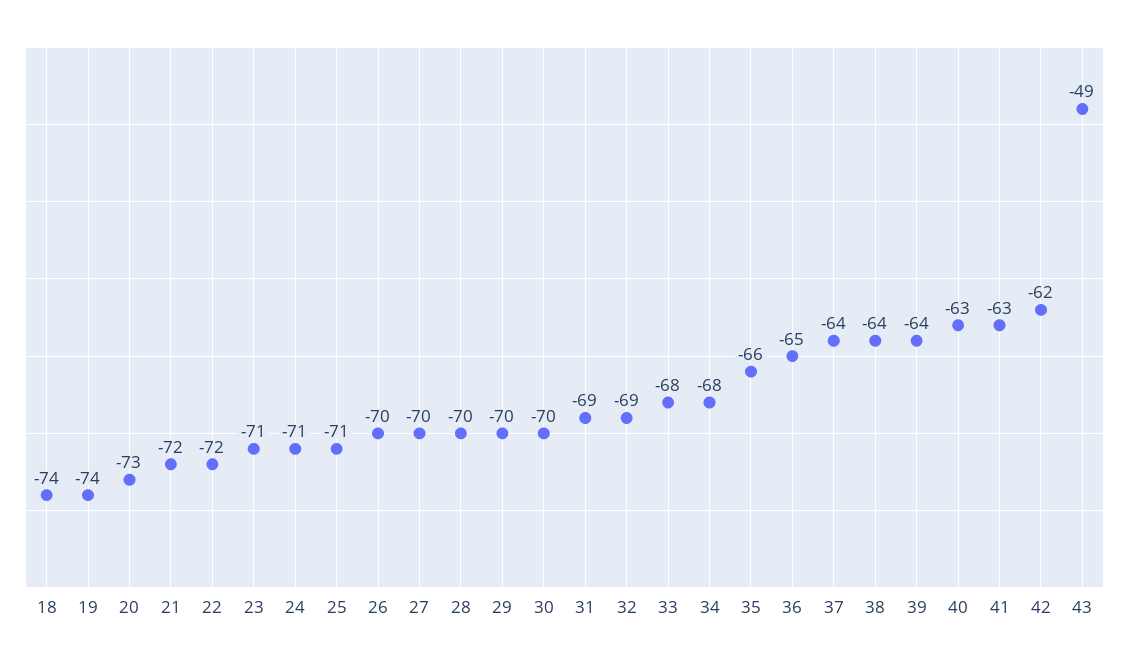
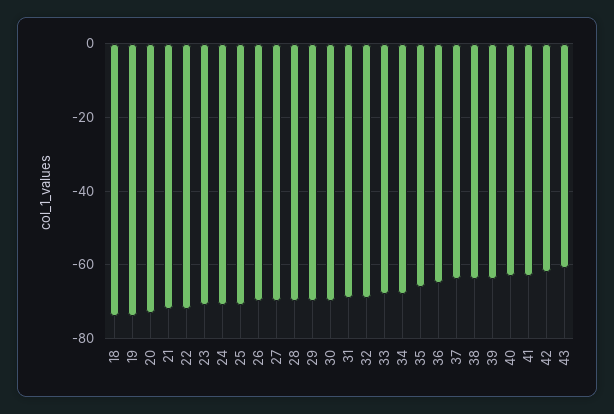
  {
    "18": -74,
    "19": -74,
    "20": -73,
    "21": -72,
    "22": -72,
    "23": -71,
    "24": -71,
    "25": -71,
    "26": -70,
    "27": -70,
    "28": -70,
    "29": -70,
    "30": -70,
    "31": -69,
    "32": -69,
    "33": -68,
    "34": -68,
    "35": -66,
    "36": -65,
    "37": -64,
    "38": -64,
    "39": -64,
    "40": -63,
    "41": -63,
    "42": -62,
-   "43": -49
+   "43": -60
  }

